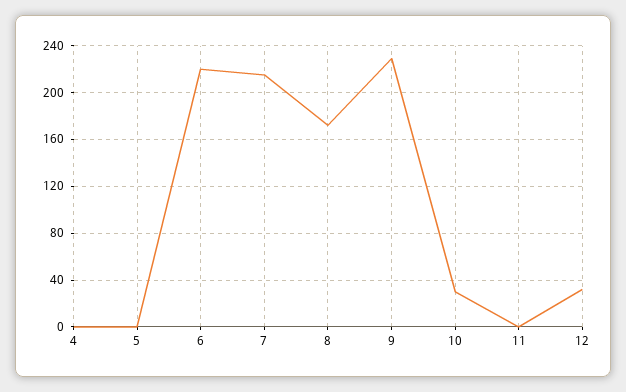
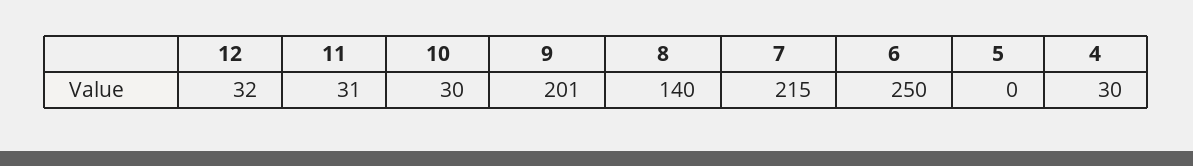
  {
-   "4": 0,
+   "4": 30,
    "5": 0,
-   "6": 220,
+   "6": 250,
    "7": 215,
-   "8": 170,
+   "8": 140,
-   "9": 230,
+   "9": 201,
    "10": 30,
-   "11": 0,
+   "11": 31,
    "12": 32
  }

